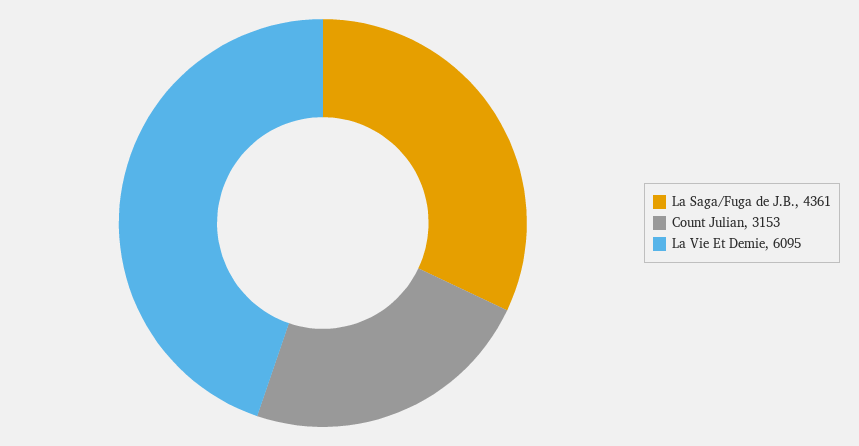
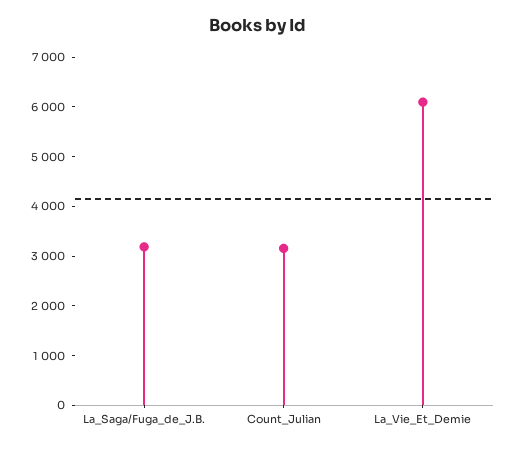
  {
-   "La Saga/Fuga de J.B.": 4361,
+   "La Saga/Fuga de J.B.": 3200,
    "Count Julian": 3153,
    "La Vie Et Demie": 6095
  }

